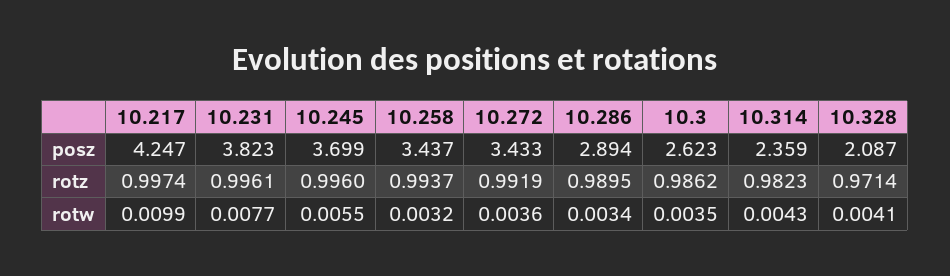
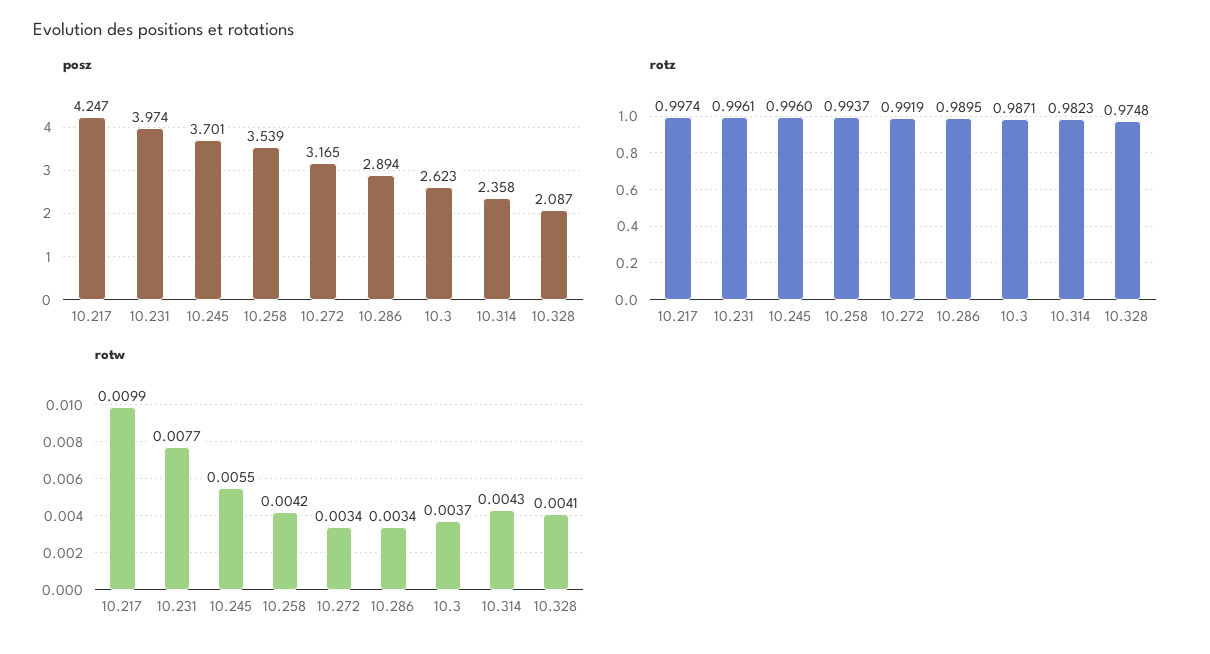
  {
    "posz": {
      "10.217": 4.247,
-     "10.231": 3.823,
+     "10.231": 3.974,
-     "10.245": 3.699,
+     "10.245": 3.701,
-     "10.258": 3.437,
+     "10.258": 3.539,
-     "10.272": 3.433,
+     "10.272": 3.165,
      "10.286": 2.894,
      "10.3": 2.623,
-     "10.314": 2.359,
+     "10.314": 2.358,
      "10.328": 2.087
    },
    "rotz": {
      "10.217": 0.9974,
      "10.231": 0.9961,
      "10.245": 0.996,
      "10.258": 0.9937,
      "10.272": 0.9919,
      "10.286": 0.9895,
-     "10.3": 0.9862,
+     "10.3": 0.9871,
      "10.314": 0.9823,
-     "10.328": 0.9714
+     "10.328": 0.9748
    },
    "rotw": {
      "10.217": 0.0099,
      "10.231": 0.0077,
      "10.245": 0.0055,
-     "10.258": 0.0032,
+     "10.258": 0.0042,
-     "10.272": 0.0036,
+     "10.272": 0.0034,
      "10.286": 0.0034,
-     "10.3": 0.0035,
+     "10.3": 0.0037,
      "10.314": 0.0043,
      "10.328": 0.0041
    }
  }

